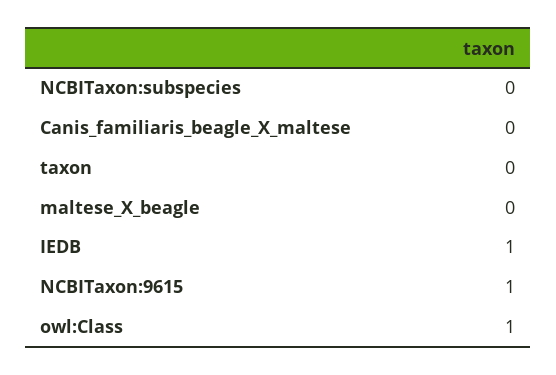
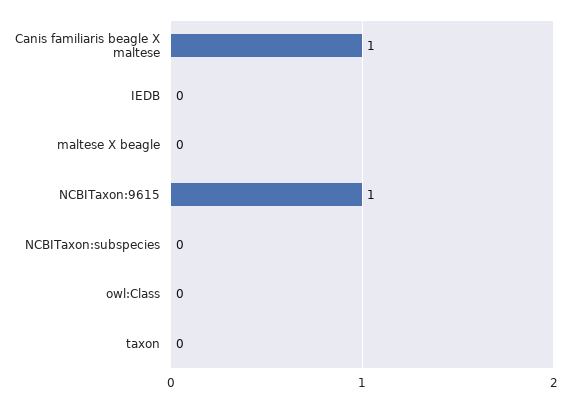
  {
    "NCBITaxon:subspecies": 0,
-   "Canis_familiaris_beagle_X_maltese": 0,
+   "Canis_familiaris_beagle_X_maltese": 1,
    "taxon": 0,
    "maltese_X_beagle": 0,
-   "IEDB": 1,
+   "IEDB": 0,
    "NCBITaxon:9615": 1,
-   "owl:Class": 1
+   "owl:Class": 0
  }

